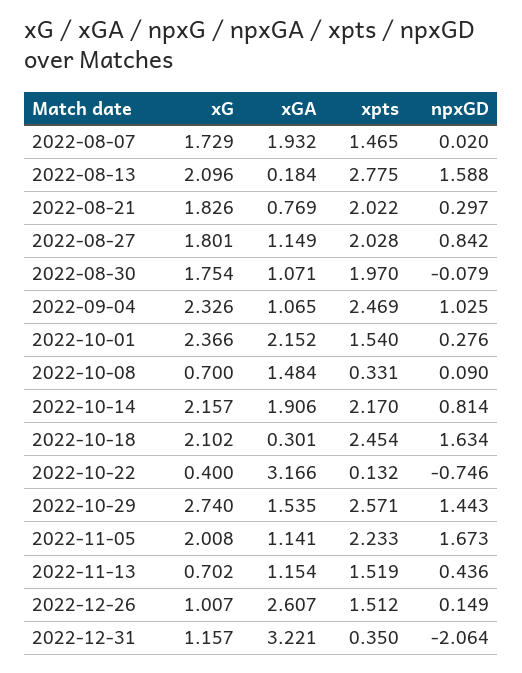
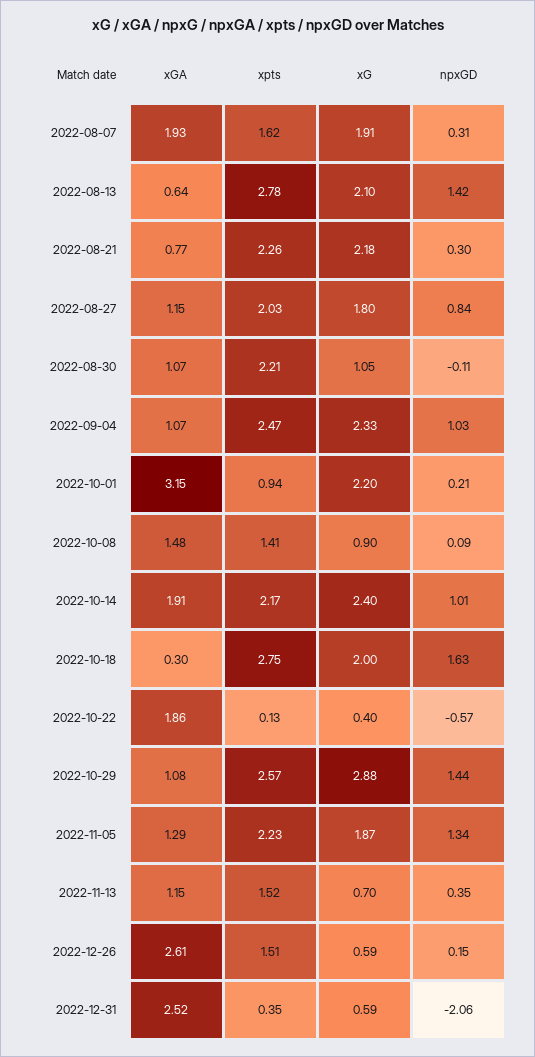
  {
    "xG": {
-     "2022-08-07": 1.729,
+     "2022-08-07": 1.91,
      "2022-08-13": 2.096,
-     "2022-08-21": 1.826,
+     "2022-08-21": 2.18,
      "2022-08-27": 1.801,
-     "2022-08-30": 1.754,
+     "2022-08-30": 1.05,
      "2022-09-04": 2.326,
-     "2022-10-01": 2.366,
+     "2022-10-01": 2.2,
-     "2022-10-08": 0.7,
+     "2022-10-08": 0.9,
-     "2022-10-14": 2.157,
+     "2022-10-14": 2.4,
-     "2022-10-18": 2.102,
+     "2022-10-18": 2,
      "2022-10-22": 0.4,
-     "2022-10-29": 2.74,
+     "2022-10-29": 2.88,
-     "2022-11-05": 2.008,
+     "2022-11-05": 1.87,
      "2022-11-13": 0.702,
-     "2022-12-26": 1.007,
+     "2022-12-26": 0.59,
-     "2022-12-31": 1.157
+     "2022-12-31": 0.59
    },
    "xGA": {
      "2022-08-07": 1.932,
-     "2022-08-13": 0.184,
+     "2022-08-13": 0.64,
      "2022-08-21": 0.769,
      "2022-08-27": 1.149,
      "2022-08-30": 1.071,
      "2022-09-04": 1.065,
-     "2022-10-01": 2.152,
+     "2022-10-01": 3.15,
      "2022-10-08": 1.484,
      "2022-10-14": 1.906,
      "2022-10-18": 0.301,
-     "2022-10-22": 3.166,
+     "2022-10-22": 1.86,
-     "2022-10-29": 1.535,
+     "2022-10-29": 1.08,
-     "2022-11-05": 1.141,
+     "2022-11-05": 1.29,
      "2022-11-13": 1.154,
      "2022-12-26": 2.607,
-     "2022-12-31": 3.221
+     "2022-12-31": 2.52
    },
    "xpts": {
-     "2022-08-07": 1.465,
+     "2022-08-07": 1.62,
      "2022-08-13": 2.775,
-     "2022-08-21": 2.022,
+     "2022-08-21": 2.26,
      "2022-08-27": 2.028,
-     "2022-08-30": 1.97,
+     "2022-08-30": 2.21,
      "2022-09-04": 2.469,
-     "2022-10-01": 1.54,
+     "2022-10-01": 0.94,
-     "2022-10-08": 0.331,
+     "2022-10-08": 1.41,
      "2022-10-14": 2.17,
-     "2022-10-18": 2.454,
+     "2022-10-18": 2.75,
      "2022-10-22": 0.132,
      "2022-10-29": 2.571,
      "2022-11-05": 2.233,
      "2022-11-13": 1.519,
      "2022-12-26": 1.512,
      "2022-12-31": 0.35
    },
    "npxGD": {
-     "2022-08-07": 0.02,
+     "2022-08-07": 0.31,
-     "2022-08-13": 1.588,
+     "2022-08-13": 1.42,
      "2022-08-21": 0.297,
      "2022-08-27": 0.842,
-     "2022-08-30": -0.079,
+     "2022-08-30": -0.11,
      "2022-09-04": 1.025,
-     "2022-10-01": 0.276,
+     "2022-10-01": 0.21,
      "2022-10-08": 0.09,
-     "2022-10-14": 0.814,
+     "2022-10-14": 1.01,
      "2022-10-18": 1.634,
-     "2022-10-22": -0.746,
+     "2022-10-22": -0.57,
      "2022-10-29": 1.443,
-     "2022-11-05": 1.673,
+     "2022-11-05": 1.34,
-     "2022-11-13": 0.436,
+     "2022-11-13": 0.35,
      "2022-12-26": 0.149,
      "2022-12-31": -2.064
    }
  }

